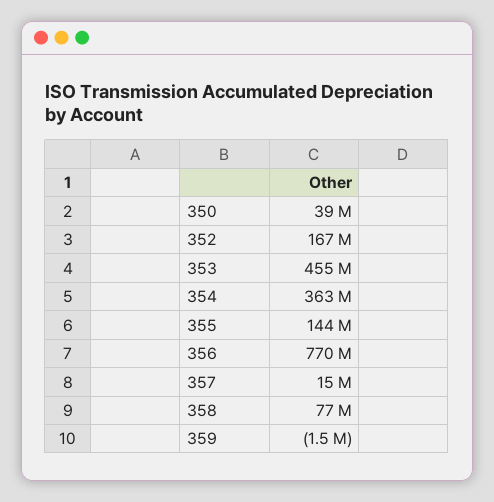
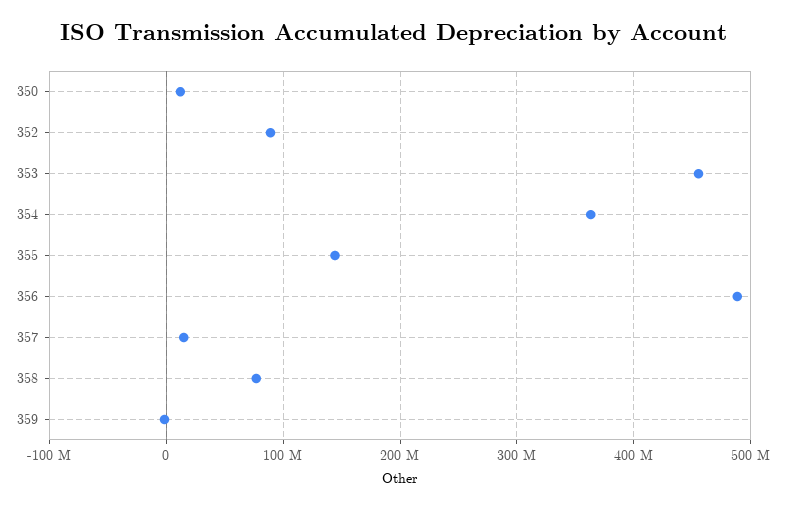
  {
-   "350": 39000000,
+   "350": 10000000,
-   "352": 167000000,
+   "352": 90000000,
    "353": 455000000,
    "354": 363000000,
    "355": 144000000,
-   "356": 770000000,
+   "356": 490000000,
    "357": 15000000,
    "358": 77000000,
    "359": -1500000
  }

